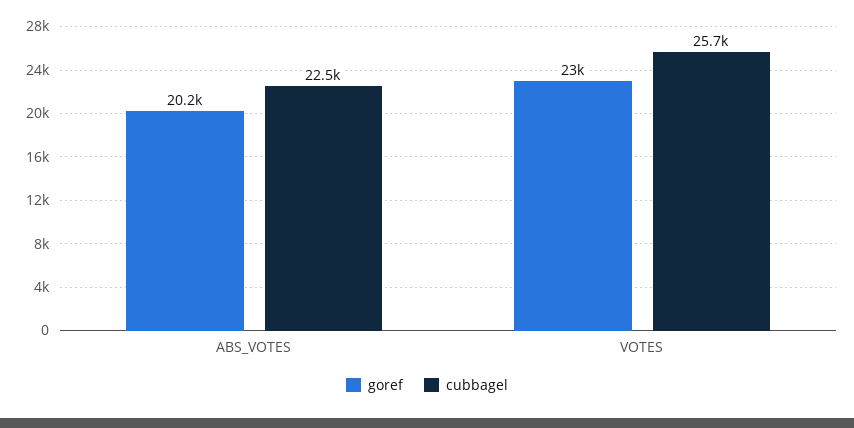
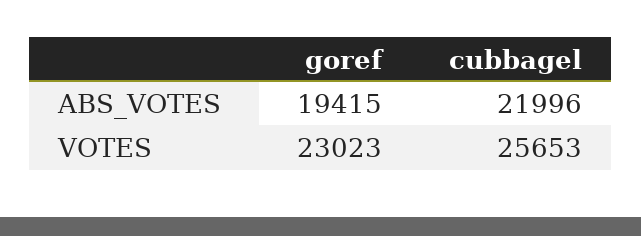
  {
    "goref": {
-     "ABS_VOTES": 20200,
+     "ABS_VOTES": 19415,
      "VOTES": 23023
    },
    "cubbagel": {
-     "ABS_VOTES": 22500,
+     "ABS_VOTES": 21996,
      "VOTES": 25653
    }
  }

